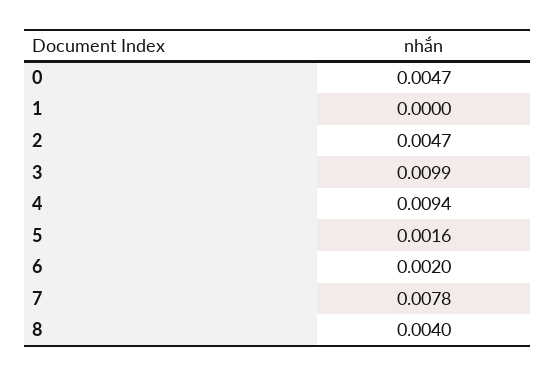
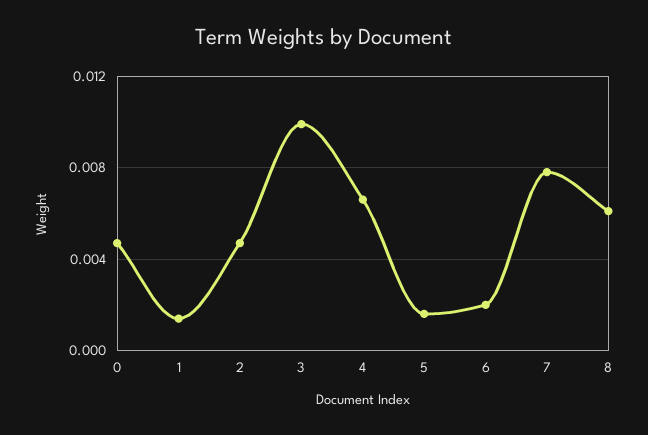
  {
    "0": 0.0047,
-   "1": 0,
+   "1": 0.0015,
    "2": 0.0047,
    "3": 0.0099,
-   "4": 0.0094,
+   "4": 0.0065,
    "5": 0.0016,
    "6": 0.002,
    "7": 0.0078,
-   "8": 0.004
+   "8": 0.006
  }

